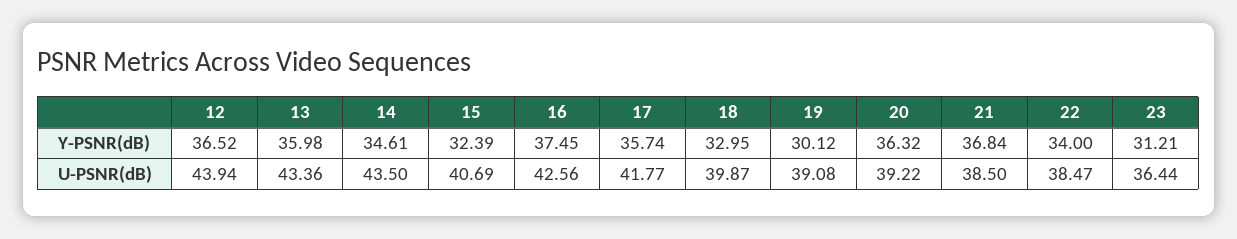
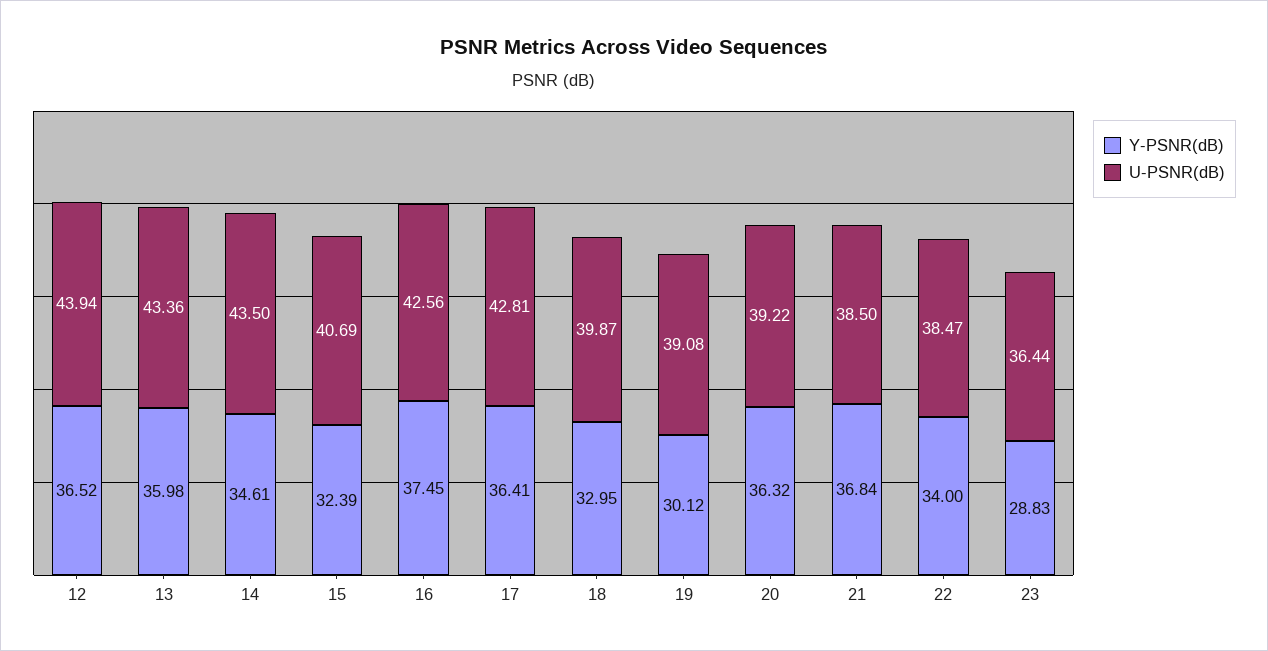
  {
    "Y-PSNR(dB)": {
      "12": 36.52,
      "13": 35.98,
      "14": 34.61,
      "15": 32.39,
      "16": 37.45,
-     "17": 35.74,
+     "17": 36.41,
      "18": 32.95,
      "19": 30.12,
      "20": 36.32,
      "21": 36.84,
      "22": 34,
-     "23": 31.21
+     "23": 28.83
    },
    "U-PSNR(dB)": {
      "12": 43.94,
      "13": 43.36,
      "14": 43.5,
      "15": 40.69,
      "16": 42.56,
-     "17": 41.77,
+     "17": 42.81,
      "18": 39.87,
      "19": 39.08,
      "20": 39.22,
      "21": 38.5,
      "22": 38.47,
      "23": 36.44
    }
  }

